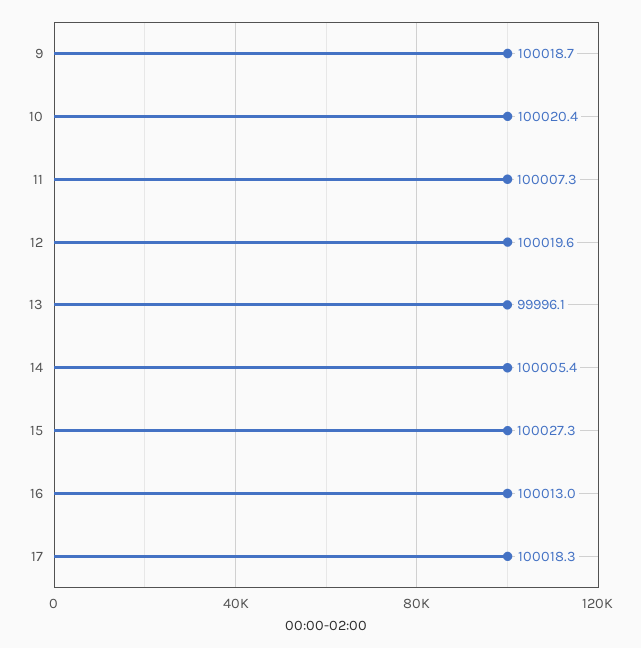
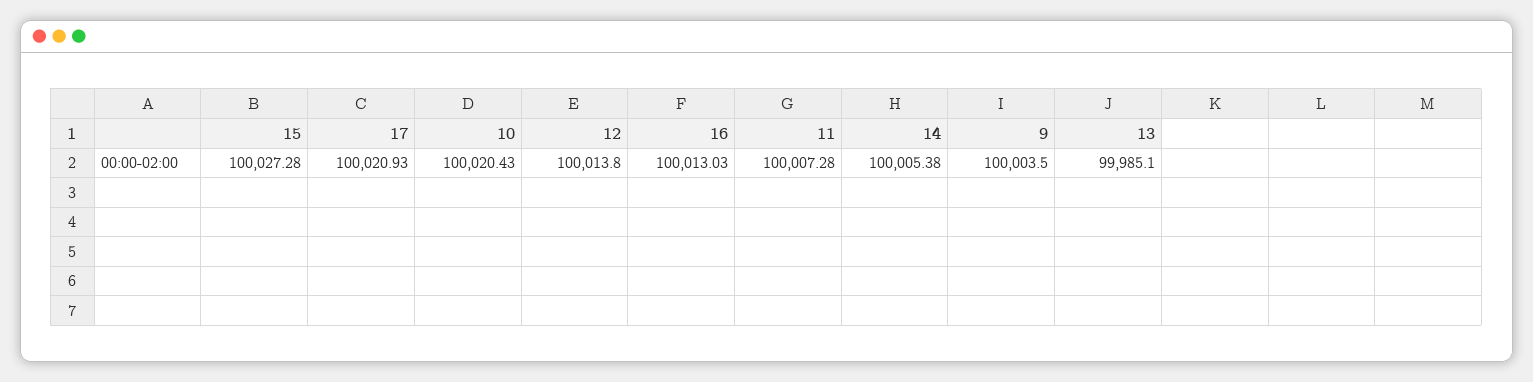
  {
-   "9": 100018.7,
+   "9": 100003.5,
    "10": 100020.43,
    "11": 100007.28,
-   "12": 100019.6,
+   "12": 100013.8,
-   "13": 99996.1,
+   "13": 99985.1,
    "14": 100005.38,
    "15": 100027.28,
    "16": 100013.03,
-   "17": 100018.3
+   "17": 100020.93
  }

